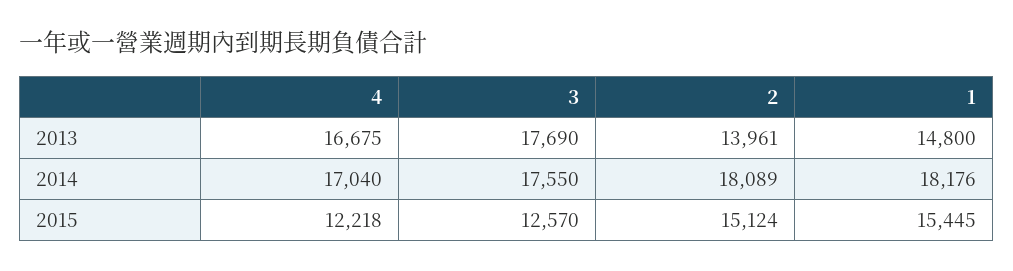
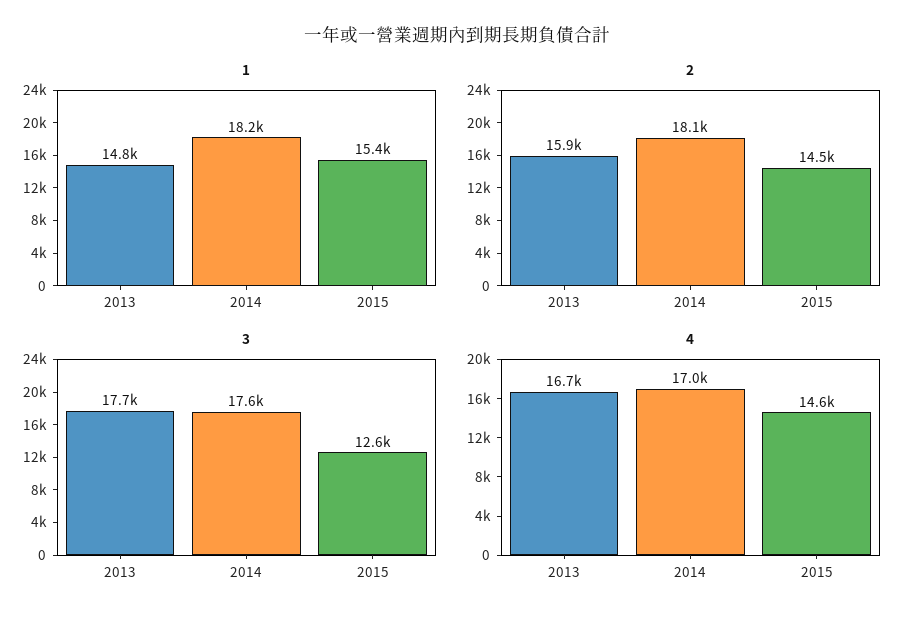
  {
    "4": {
      "2013": 16675,
      "2014": 17040,
-     "2015": 12218
+     "2015": 14600
    },
    "3": {
      "2013": 17690,
      "2014": 17550,
      "2015": 12570
    },
    "2": {
-     "2013": 13961,
+     "2013": 15900,
      "2014": 18089,
-     "2015": 15124
+     "2015": 14500
    },
    "1": {
      "2013": 14800,
      "2014": 18176,
      "2015": 15445
    }
  }

